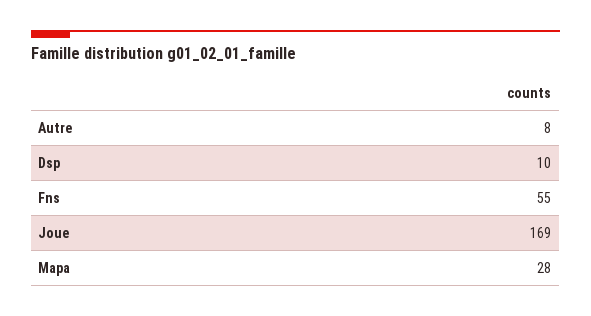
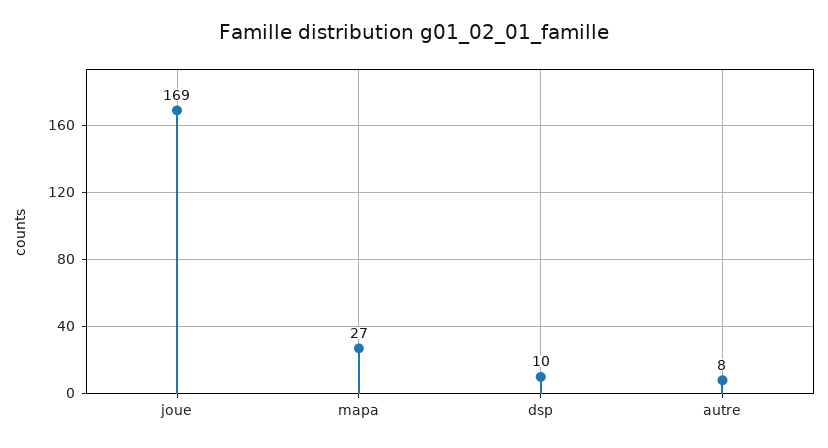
  {
    "Autre": 8,
    "Dsp": 10,
-   "Fns": 55,
    "Joue": 169,
-   "Mapa": 28
+   "Mapa": 27
  }

